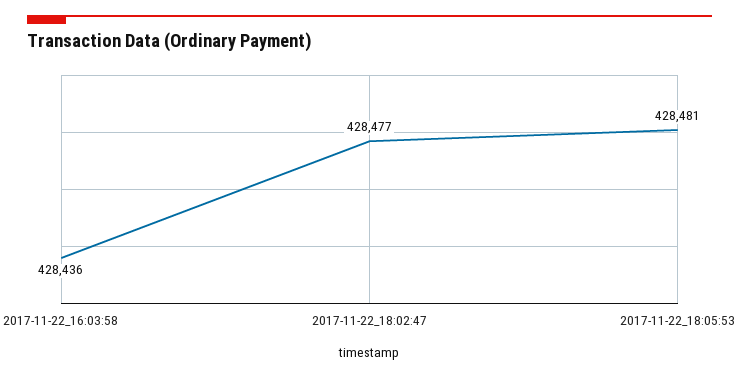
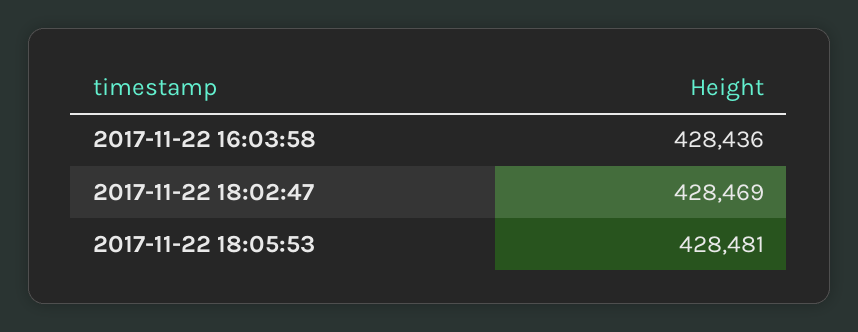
  {
    "2017-11-22_16:03:58": 428436,
-   "2017-11-22_18:02:47": 428477,
+   "2017-11-22_18:02:47": 428469,
    "2017-11-22_18:05:53": 428481
  }

